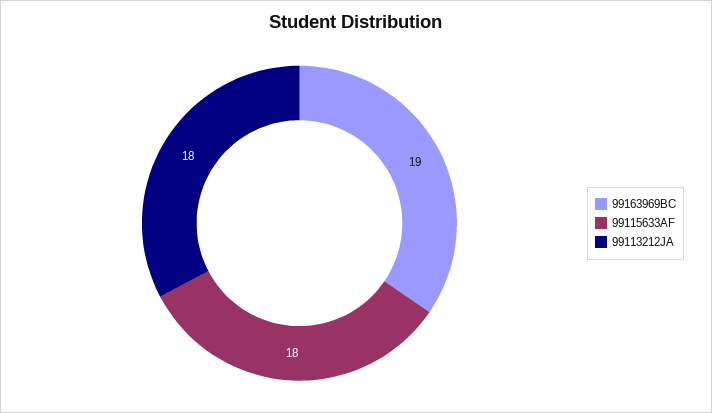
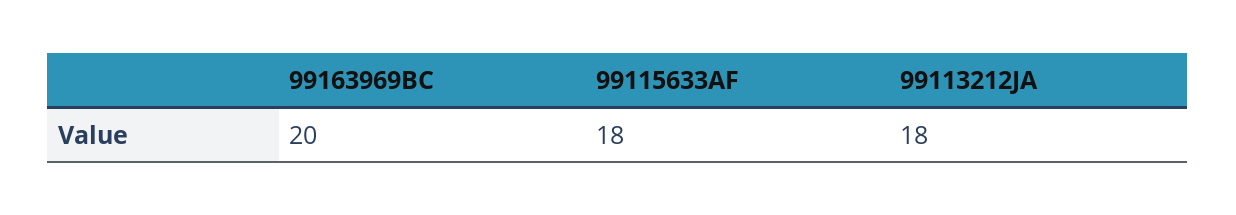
  {
-   "99163969BC": 19,
+   "99163969BC": 20,
    "99115633AF": 18,
    "99113212JA": 18
  }

